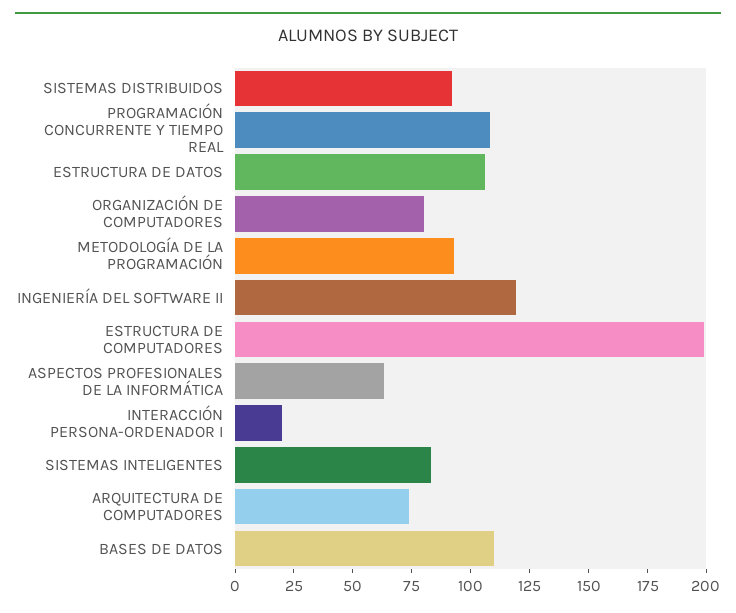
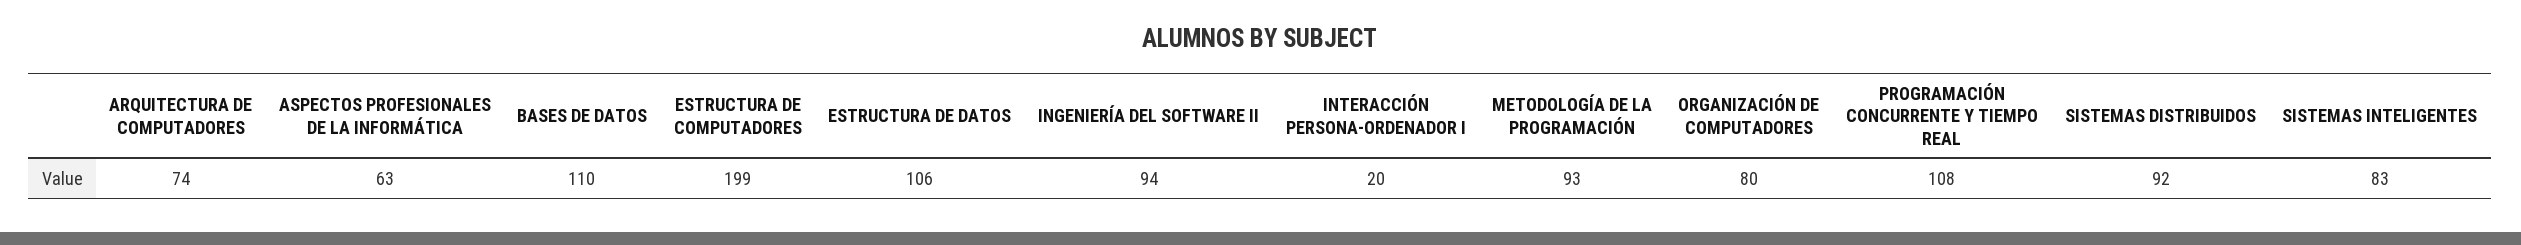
  {
    "SISTEMAS DISTRIBUIDOS": 92,
    "PROGRAMACIÓN CONCURRENTE Y TIEMPO REAL": 108,
    "ESTRUCTURA DE DATOS": 106,
    "ORGANIZACIÓN DE COMPUTADORES": 80,
    "METODOLOGÍA DE LA PROGRAMACIÓN": 93,
-   "INGENIERÍA DEL SOFTWARE II": 120,
+   "INGENIERÍA DEL SOFTWARE II": 94,
    "ESTRUCTURA DE COMPUTADORES": 199,
    "ASPECTOS PROFESIONALES DE LA INFORMÁTICA": 63,
    "INTERACCIÓN PERSONA-ORDENADOR I": 20,
    "SISTEMAS INTELIGENTES": 83,
    "ARQUITECTURA DE COMPUTADORES": 74,
    "BASES DE DATOS": 110
  }

